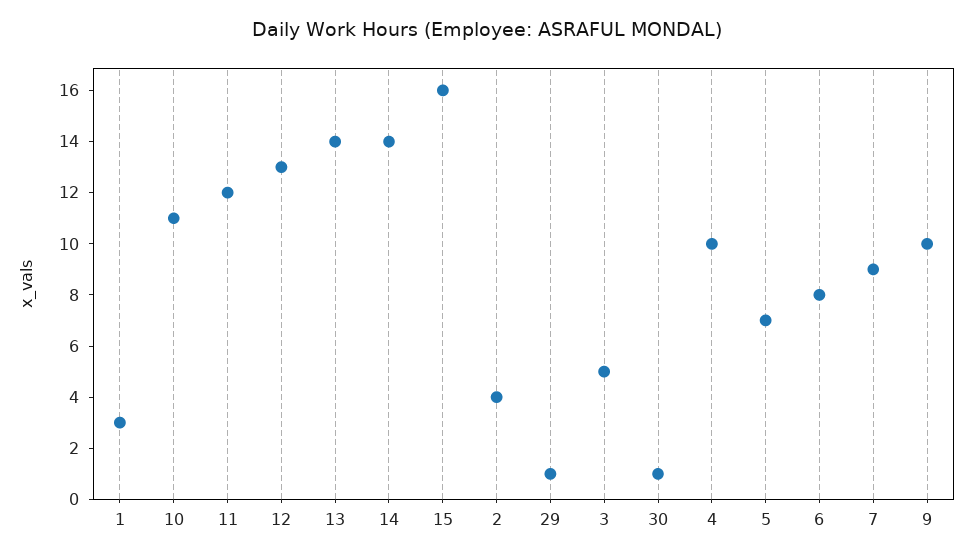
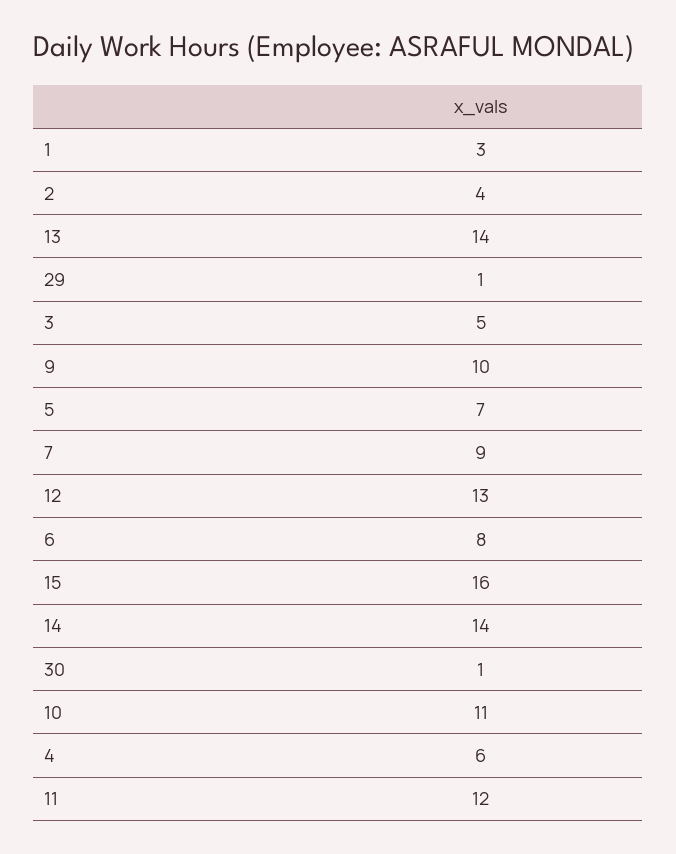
  {
    "1": 3,
    "10": 11,
    "11": 12,
    "12": 13,
    "13": 14,
    "14": 14,
    "15": 16,
    "2": 4,
    "29": 1,
    "3": 5,
    "30": 1,
-   "4": 10,
+   "4": 6,
    "5": 7,
    "6": 8,
    "7": 9,
    "9": 10
  }

